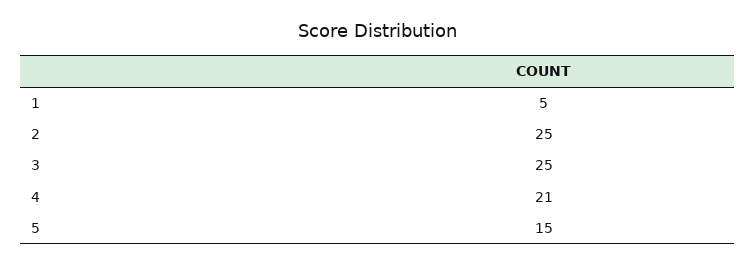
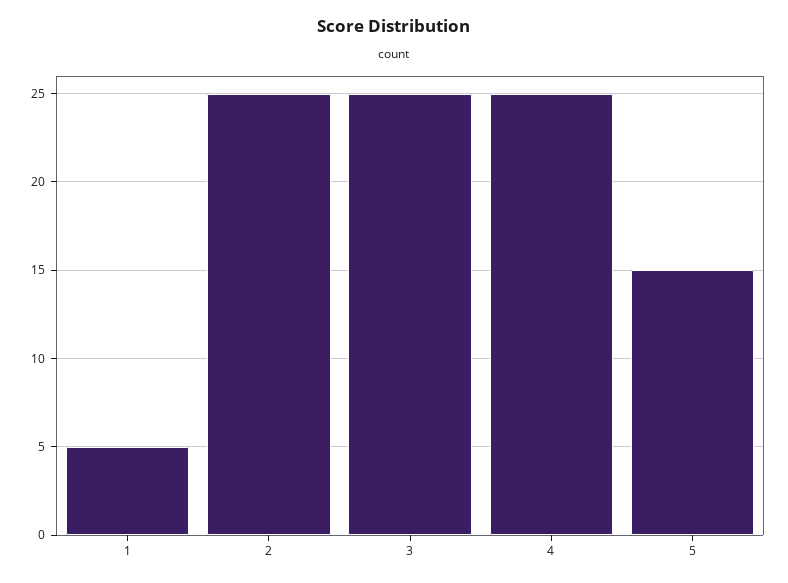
  {
    "1": 5,
    "2": 25,
    "3": 25,
-   "4": 21,
+   "4": 25,
    "5": 15
  }

